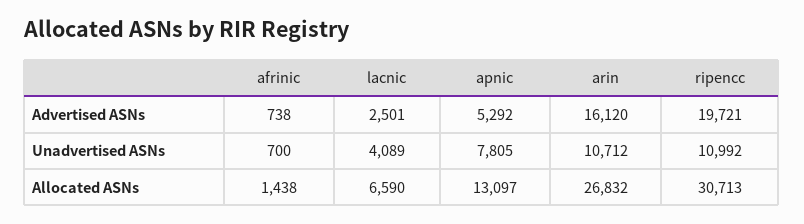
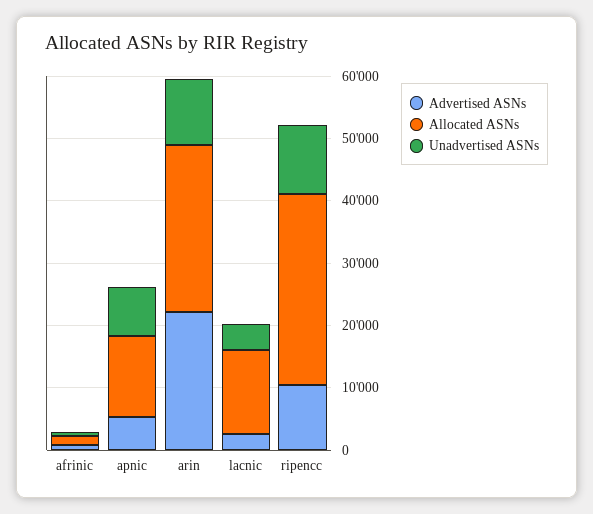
  {
    "Advertised ASNs": {
      "afrinic": 738,
      "lacnic": 2501,
      "apnic": 5292,
-     "arin": 16120,
+     "arin": 22000,
-     "ripencc": 19721
+     "ripencc": 10000
    },
    "Unadvertised ASNs": {
      "afrinic": 700,
      "lacnic": 4089,
      "apnic": 7805,
      "arin": 10712,
      "ripencc": 10992
    },
    "Allocated ASNs": {
      "afrinic": 1438,
-     "lacnic": 6590,
+     "lacnic": 14000,
      "apnic": 13097,
      "arin": 26832,
      "ripencc": 30713
    }
  }

